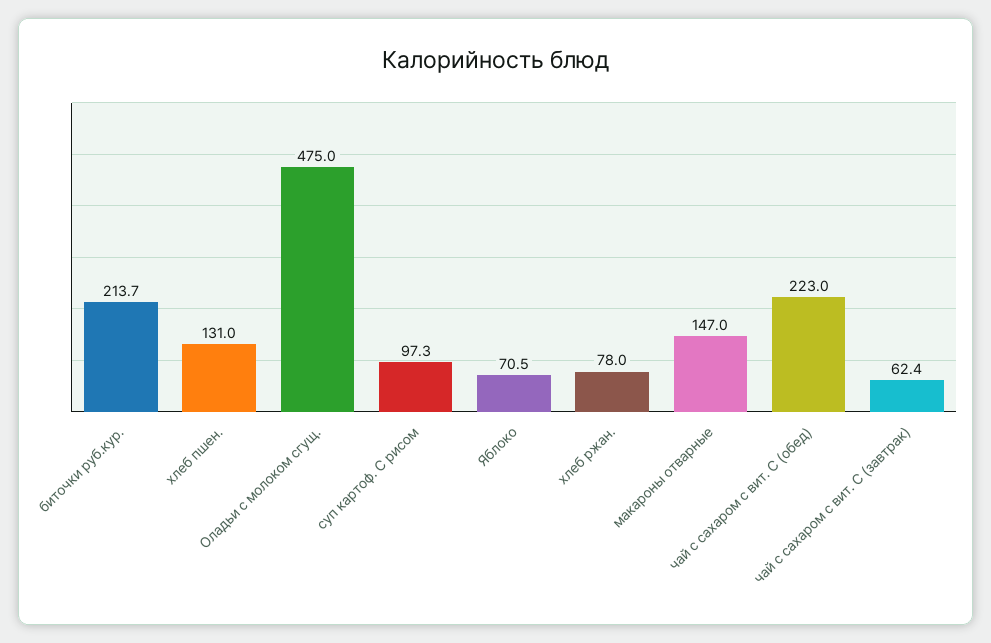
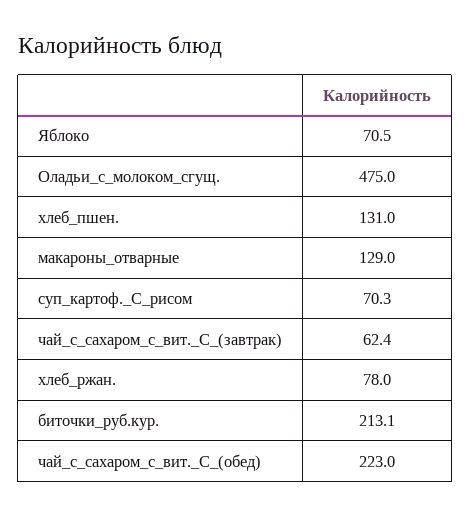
  {
-   "биточки руб.кур.": 213.7,
+   "биточки руб.кур.": 213.1,
    "хлеб пшен.": 131,
    "Оладьи с молоком сгущ.": 475,
-   "суп картоф. С рисом": 97.3,
+   "суп картоф. С рисом": 70.3,
    "Яблоко": 70.5,
    "хлеб ржан.": 78,
-   "макароны отварные": 147,
+   "макароны отварные": 129,
    "чай с сахаром с вит. С (обед)": 223,
    "чай с сахаром с вит. С (завтрак)": 62.4
  }

